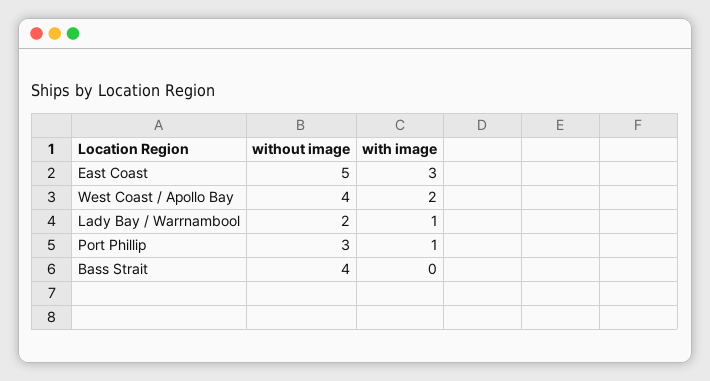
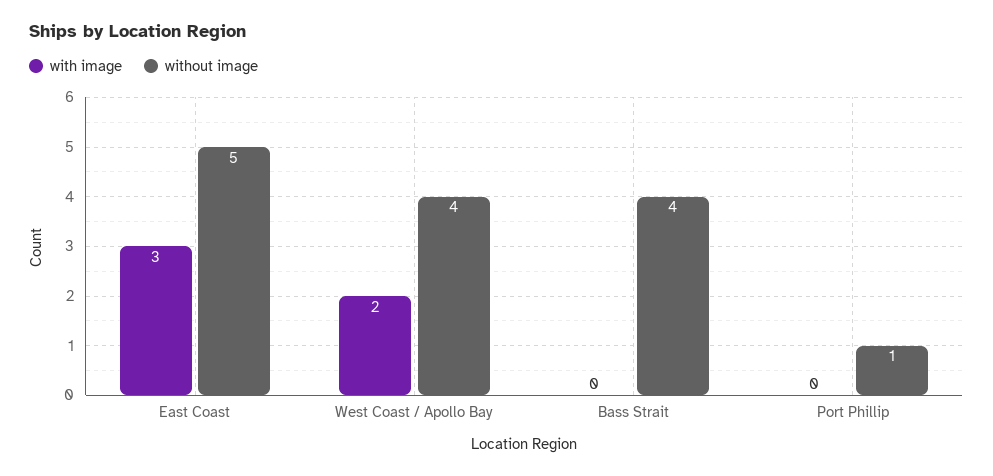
  {
    "without image": {
      "East Coast": 5,
      "West Coast / Apollo Bay": 4,
-     "Lady Bay / Warrnambool": 2,
-     "Port Phillip": 3,
+     "Port Phillip": 1,
      "Bass Strait": 4
    },
    "with image": {
      "East Coast": 3,
      "West Coast / Apollo Bay": 2,
-     "Lady Bay / Warrnambool": 1,
-     "Port Phillip": 1,
+     "Port Phillip": 0,
      "Bass Strait": 0
    }
  }

